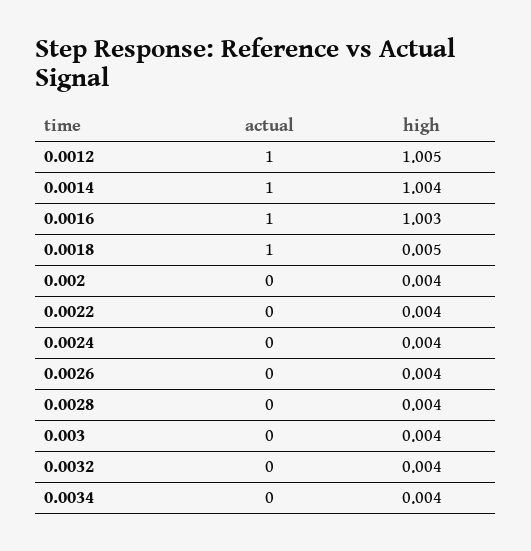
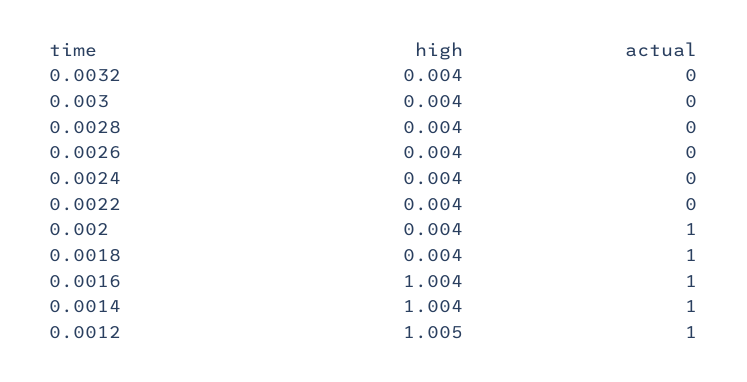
  {
    "actual": {
      "0.0012": 1,
      "0.0014": 1,
      "0.0016": 1,
      "0.0018": 1,
-     "0.002": 0,
+     "0.002": 1,
      "0.0022": 0,
      "0.0024": 0,
      "0.0026": 0,
      "0.0028": 0,
      "0.003": 0,
-     "0.0032": 0,
+     "0.0032": 0
-     "0.0034": 0
    },
    "high": {
      "0.0012": 1.005,
      "0.0014": 1.004,
-     "0.0016": 1.003,
+     "0.0016": 1.004,
-     "0.0018": 0.005,
+     "0.0018": 0.004,
      "0.002": 0.004,
      "0.0022": 0.004,
      "0.0024": 0.004,
      "0.0026": 0.004,
      "0.0028": 0.004,
      "0.003": 0.004,
-     "0.0032": 0.004,
+     "0.0032": 0.004
-     "0.0034": 0.004
    }
  }

